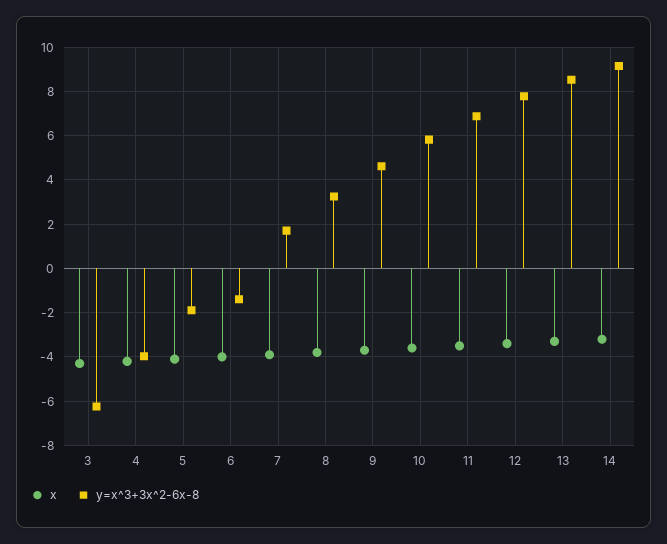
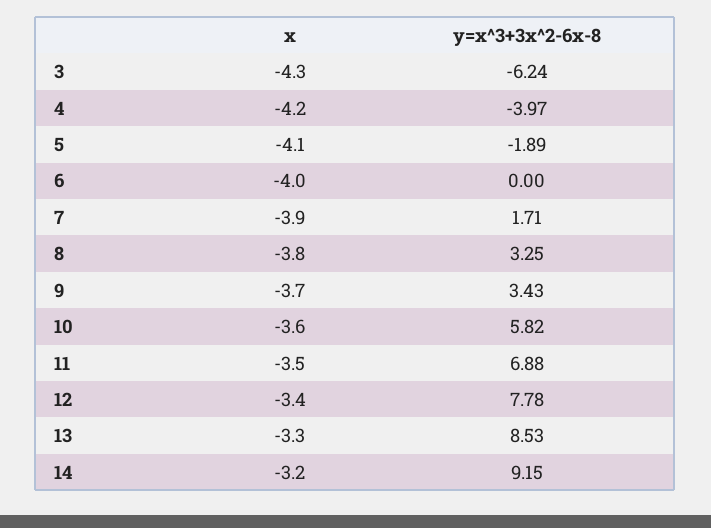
  {
    "x": {
      "3": -4.3,
      "4": -4.2,
      "5": -4.1,
      "6": -4,
      "7": -3.9,
      "8": -3.8,
      "9": -3.7,
      "10": -3.6,
      "11": -3.5,
      "12": -3.4,
      "13": -3.3,
      "14": -3.2
    },
    "y=x^3+3x^2-6x-8": {
      "3": -6.24,
      "4": -3.97,
      "5": -1.89,
-     "6": -1.5,
+     "6": 0,
      "7": 1.71,
      "8": 3.25,
-     "9": 4.5,
+     "9": 3.43,
      "10": 5.82,
      "11": 6.88,
      "12": 7.78,
      "13": 8.53,
      "14": 9.15
    }
  }

